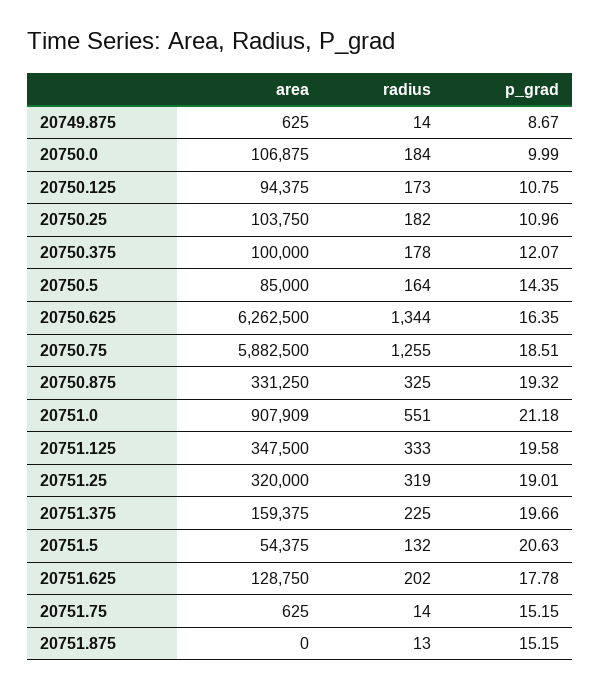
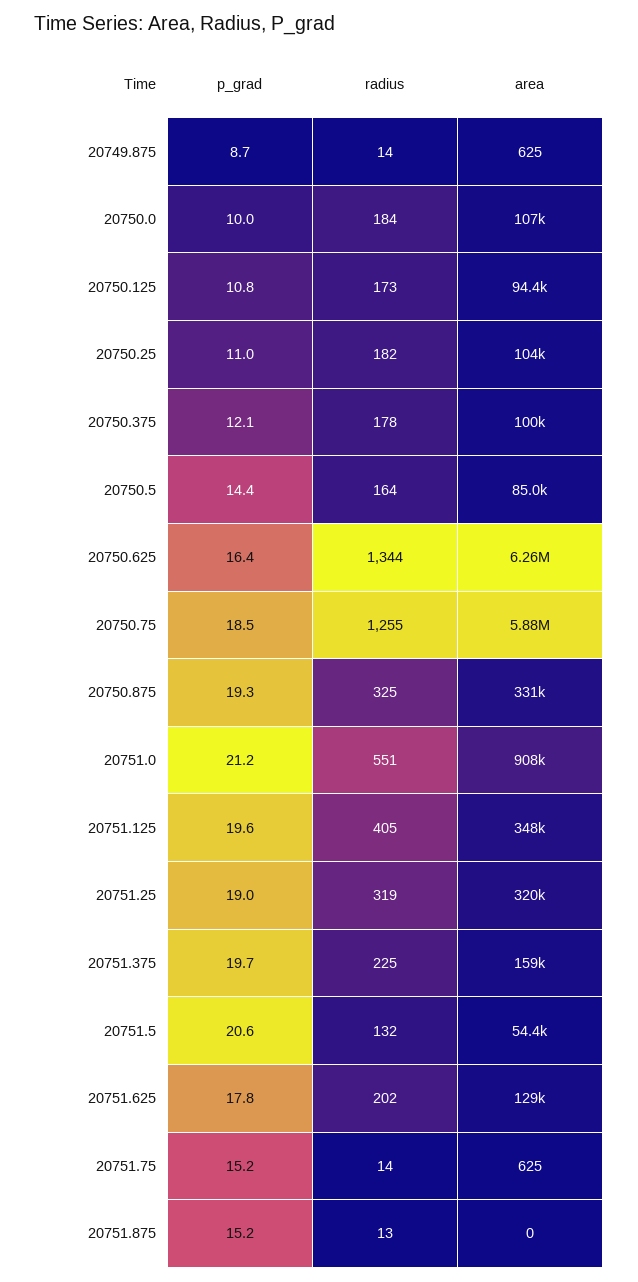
  {
    "area": {
      "20749.875": 625,
      "20750.0": 106875,
      "20750.125": 94375,
      "20750.25": 103750,
      "20750.375": 100000,
      "20750.5": 85000,
      "20750.625": 6262500,
      "20750.75": 5882500,
      "20750.875": 331250,
      "20751.0": 907909,
      "20751.125": 347500,
      "20751.25": 320000,
      "20751.375": 159375,
      "20751.5": 54375,
      "20751.625": 128750,
      "20751.75": 625,
      "20751.875": 0
    },
    "radius": {
      "20749.875": 14,
      "20750.0": 184,
      "20750.125": 173,
      "20750.25": 182,
      "20750.375": 178,
      "20750.5": 164,
      "20750.625": 1344,
      "20750.75": 1255,
      "20750.875": 325,
      "20751.0": 551,
-     "20751.125": 333,
+     "20751.125": 405,
      "20751.25": 319,
      "20751.375": 225,
      "20751.5": 132,
      "20751.625": 202,
      "20751.75": 14,
      "20751.875": 13
    },
    "p_grad": {
      "20749.875": 8.67,
      "20750.0": 9.99,
      "20750.125": 10.75,
      "20750.25": 10.96,
      "20750.375": 12.07,
      "20750.5": 14.35,
      "20750.625": 16.35,
      "20750.75": 18.51,
      "20750.875": 19.32,
      "20751.0": 21.18,
      "20751.125": 19.58,
      "20751.25": 19.01,
      "20751.375": 19.66,
      "20751.5": 20.63,
      "20751.625": 17.78,
      "20751.75": 15.15,
      "20751.875": 15.15
    }
  }

